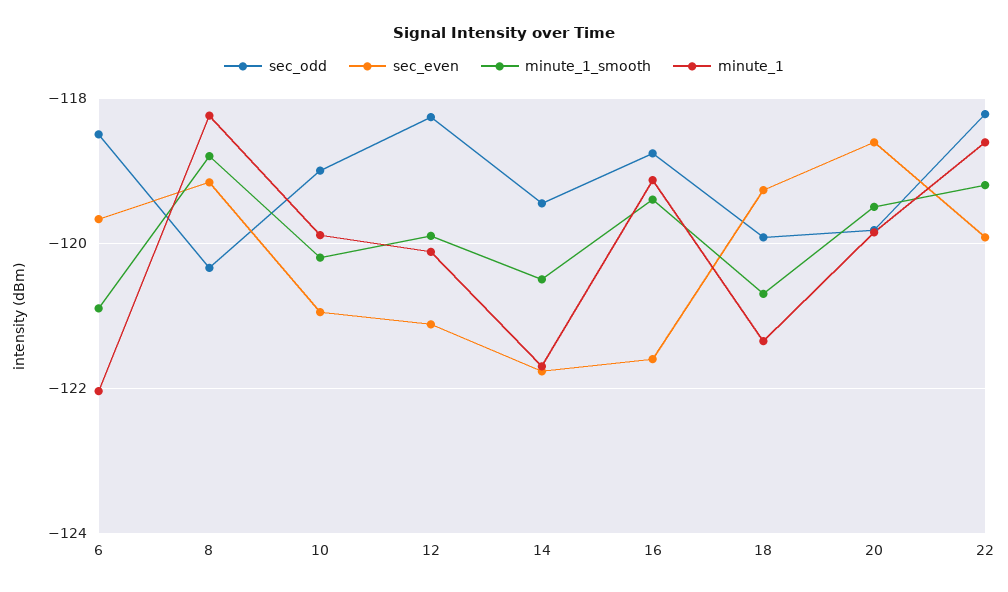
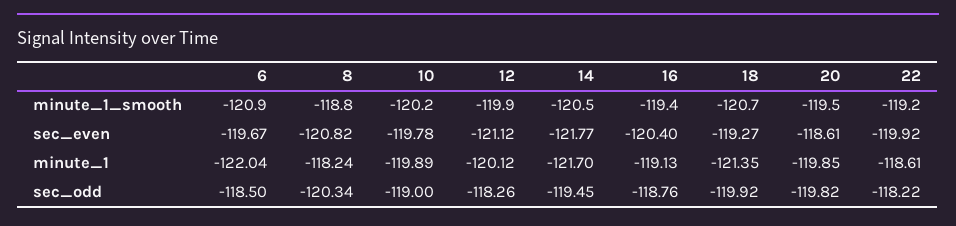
  {
    "sec_odd": {
      "6": -118.5,
      "8": -120.34,
      "10": -119,
      "12": -118.26,
      "14": -119.45,
      "16": -118.76,
      "18": -119.92,
      "20": -119.82,
      "22": -118.22
    },
    "sec_even": {
      "6": -119.67,
-     "8": -119.2,
+     "8": -120.82,
-     "10": -121,
+     "10": -119.78,
      "12": -121.12,
      "14": -121.77,
-     "16": -121.6,
+     "16": -120.4,
      "18": -119.27,
      "20": -118.61,
      "22": -119.92
    },
    "minute_1_smooth": {
      "6": -120.9,
      "8": -118.8,
      "10": -120.2,
      "12": -119.9,
      "14": -120.5,
      "16": -119.4,
      "18": -120.7,
      "20": -119.5,
      "22": -119.2
    },
    "minute_1": {
      "6": -122.04,
      "8": -118.24,
      "10": -119.89,
      "12": -120.12,
      "14": -121.7,
      "16": -119.13,
      "18": -121.35,
      "20": -119.85,
      "22": -118.61
    }
  }

